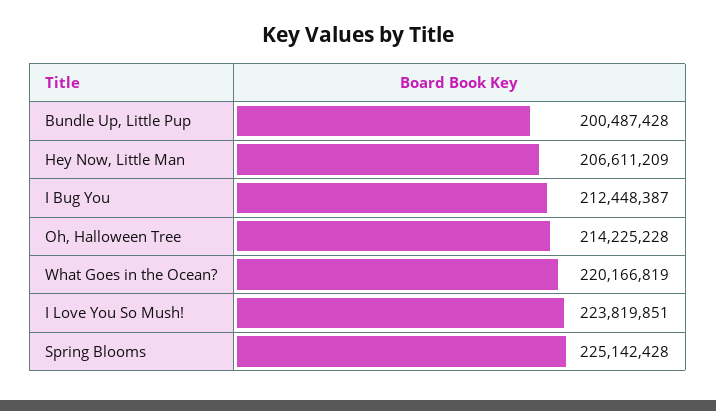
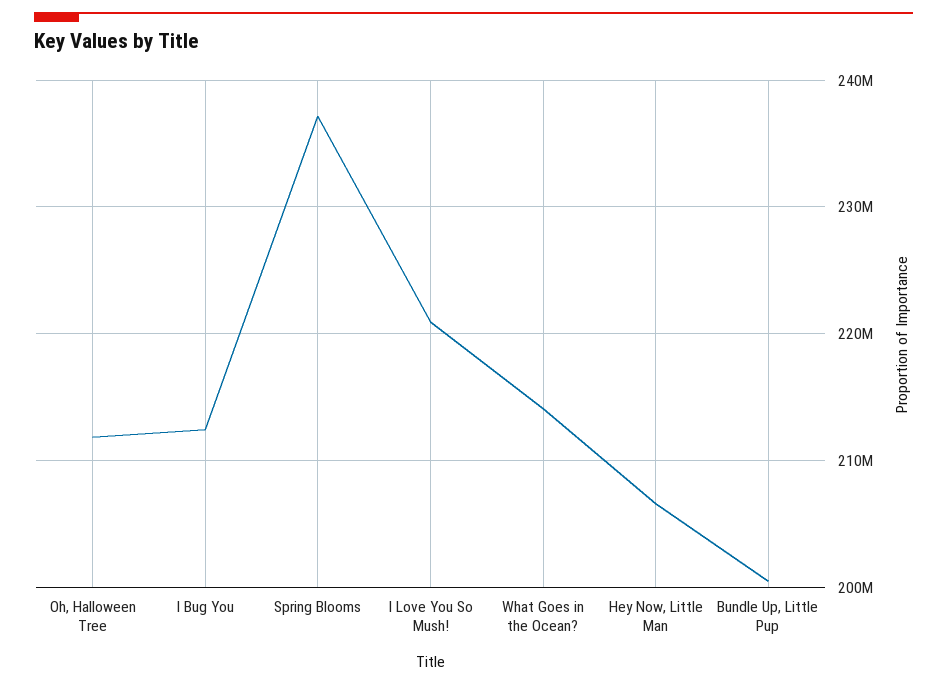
  {
    "Bundle Up, Little Pup": 200487428,
    "Hey Now, Little Man": 206611209,
    "I Bug You": 212448387,
-   "Oh, Halloween Tree": 214225228,
+   "Oh, Halloween Tree": 212000000,
-   "What Goes in the Ocean?": 220166819,
+   "What Goes in the Ocean?": 214000000,
-   "I Love You So Mush!": 223819851,
+   "I Love You So Mush!": 221000000,
-   "Spring Blooms": 225142428
+   "Spring Blooms": 237000000
  }

